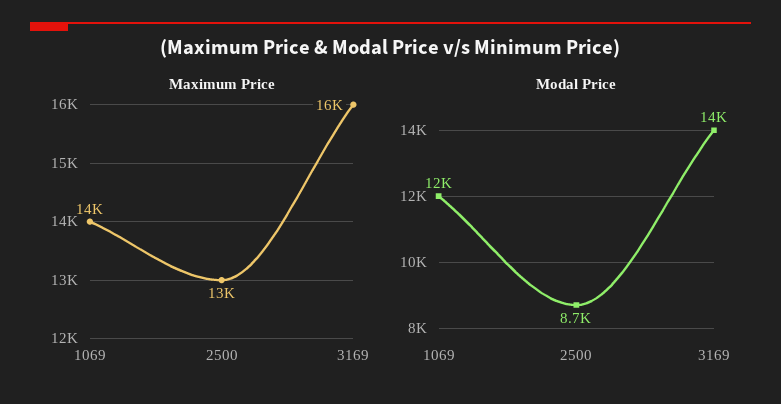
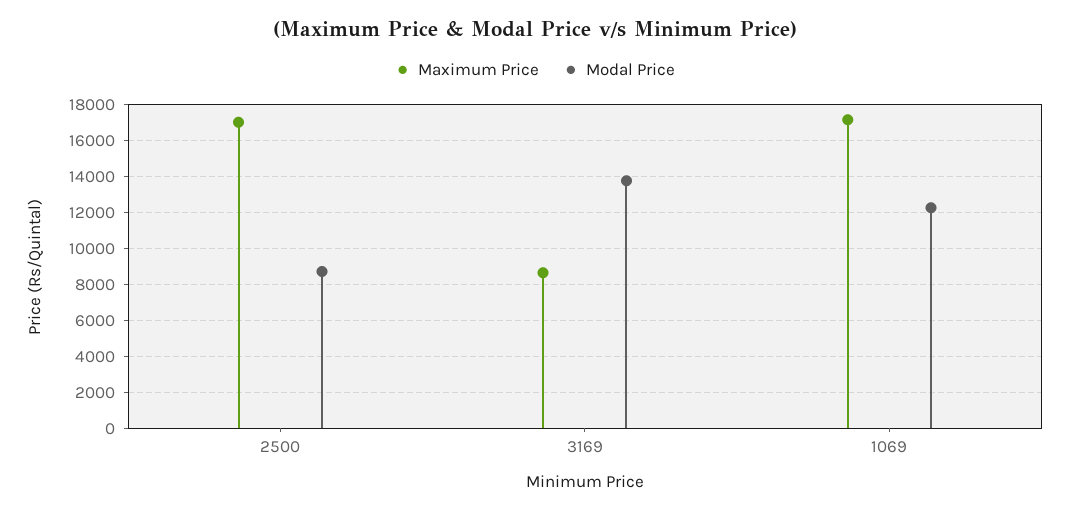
  {
    "Maximum Price": {
-     "1069": 14000,
+     "1069": 17000,
-     "2500": 13000,
+     "2500": 17000,
-     "3169": 16000
+     "3169": 8500
    },
    "Modal Price": {
      "1069": 12000,
      "2500": 8700,
      "3169": 14000
    }
  }

